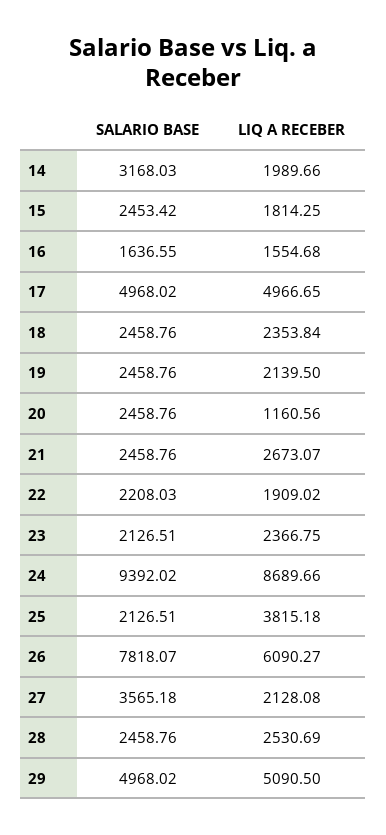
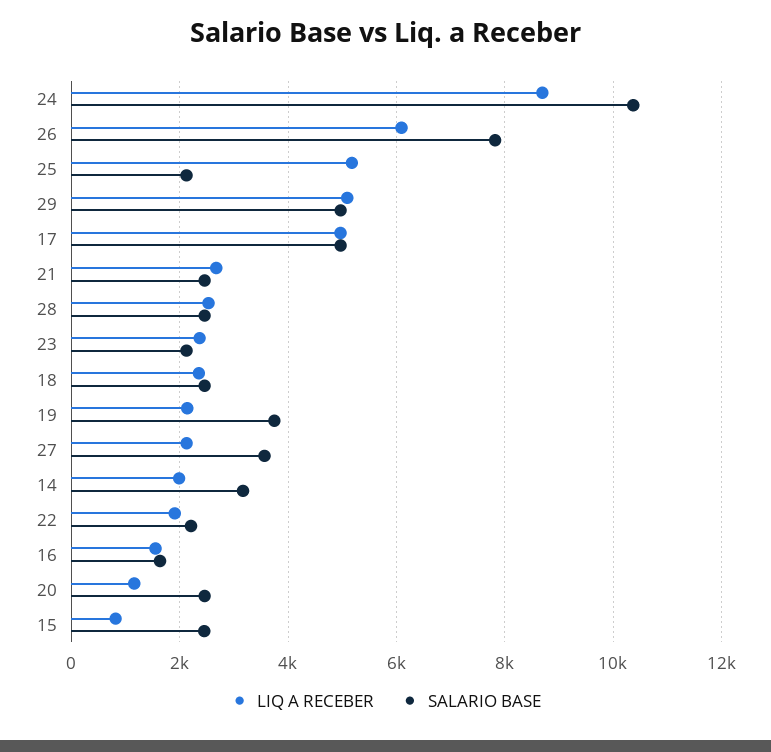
  {
    "SALARIO BASE": {
      "14": 3168.03,
      "15": 2453.42,
      "16": 1636.55,
      "17": 4968.02,
      "18": 2458.76,
-     "19": 2458.76,
+     "19": 3800,
      "20": 2458.76,
      "21": 2458.76,
      "22": 2208.03,
      "23": 2126.51,
-     "24": 9392.02,
+     "24": 10400,
      "25": 2126.51,
      "26": 7818.07,
      "27": 3565.18,
      "28": 2458.76,
      "29": 4968.02
    },
    "LIQ A RECEBER": {
      "14": 1989.66,
-     "15": 1814.25,
+     "15": 800,
      "16": 1554.68,
      "17": 4966.65,
      "18": 2353.84,
      "19": 2139.5,
      "20": 1160.56,
      "21": 2673.07,
      "22": 1909.02,
      "23": 2366.75,
      "24": 8689.66,
-     "25": 3815.18,
+     "25": 5200,
      "26": 6090.27,
      "27": 2128.08,
      "28": 2530.69,
      "29": 5090.5
    }
  }

